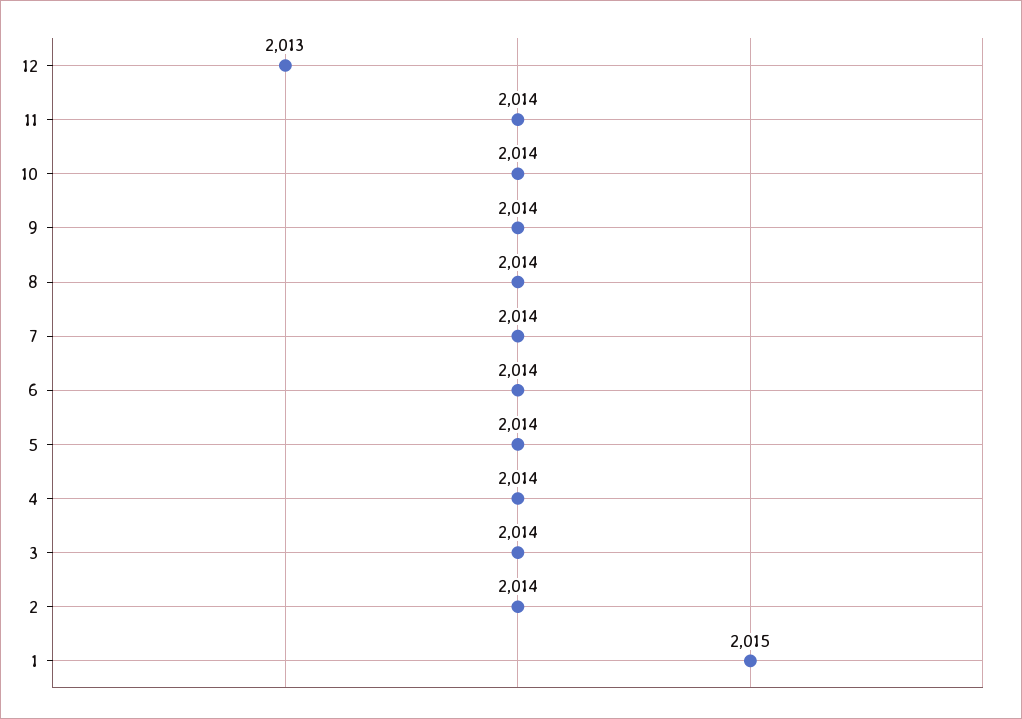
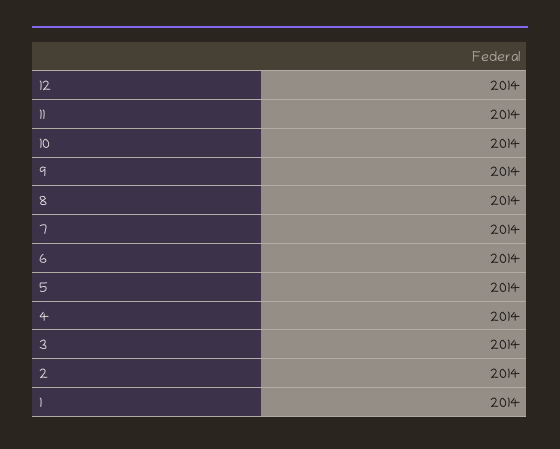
  {
-   "12": 2013,
+   "12": 2014,
    "11": 2014,
    "10": 2014,
    "9": 2014,
    "8": 2014,
    "7": 2014,
    "6": 2014,
    "5": 2014,
    "4": 2014,
    "3": 2014,
    "2": 2014,
-   "1": 2015
+   "1": 2014
  }

